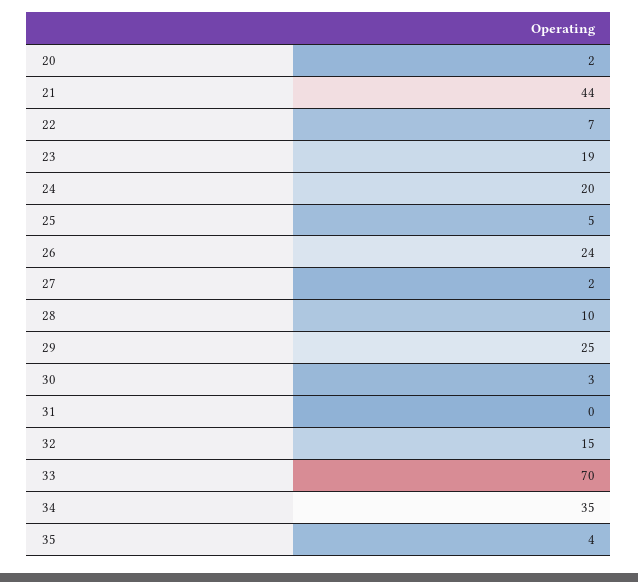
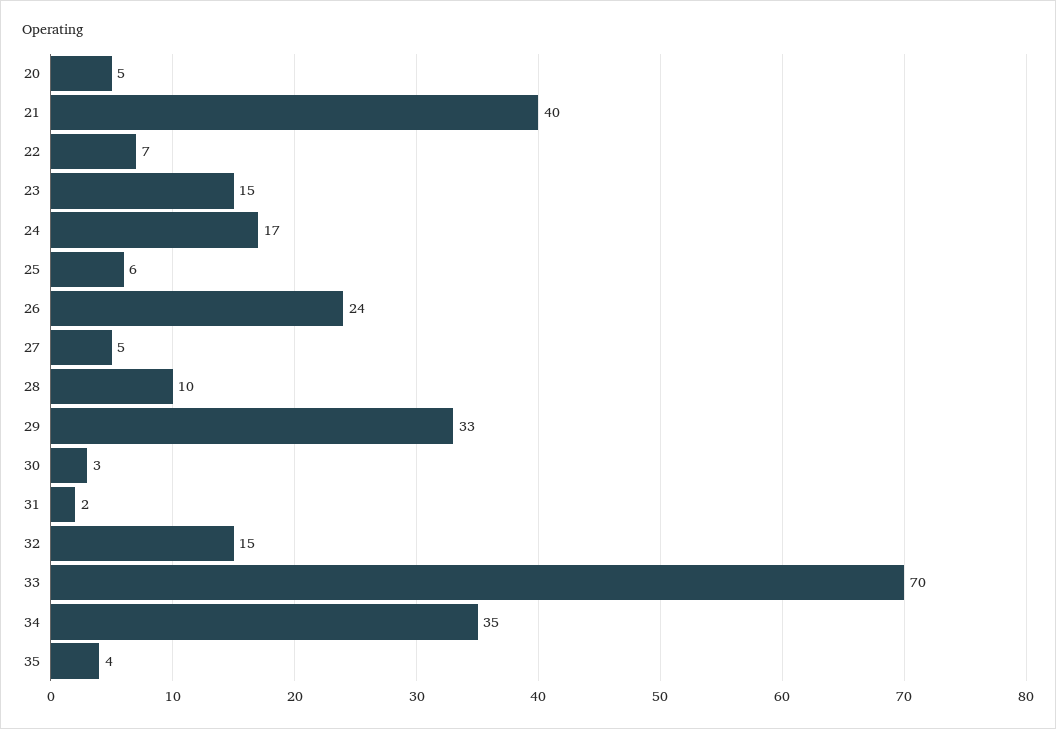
  {
-   "20": 2,
+   "20": 5,
-   "21": 44,
+   "21": 40,
    "22": 7,
-   "23": 19,
+   "23": 15,
-   "24": 20,
+   "24": 17,
-   "25": 5,
+   "25": 6,
    "26": 24,
-   "27": 2,
+   "27": 5,
    "28": 10,
-   "29": 25,
+   "29": 33,
    "30": 3,
-   "31": 0,
+   "31": 2,
    "32": 15,
    "33": 70,
    "34": 35,
    "35": 4
  }

